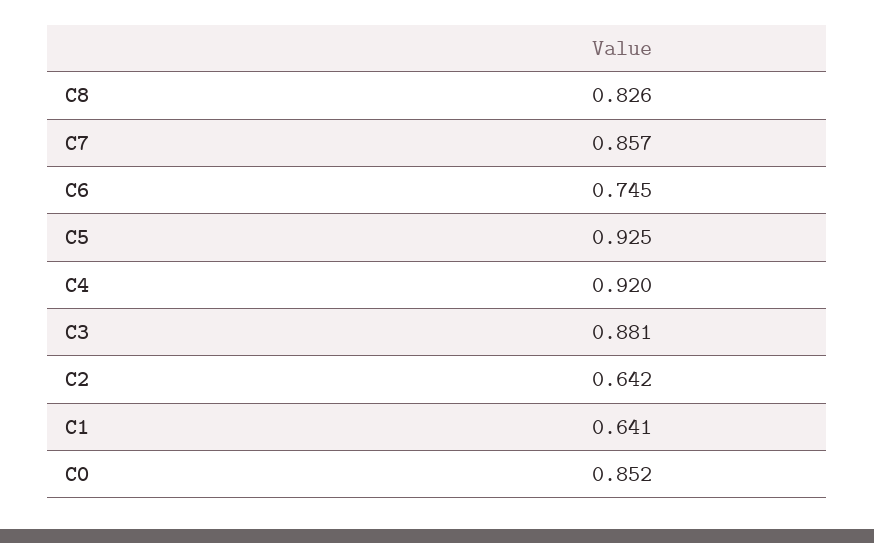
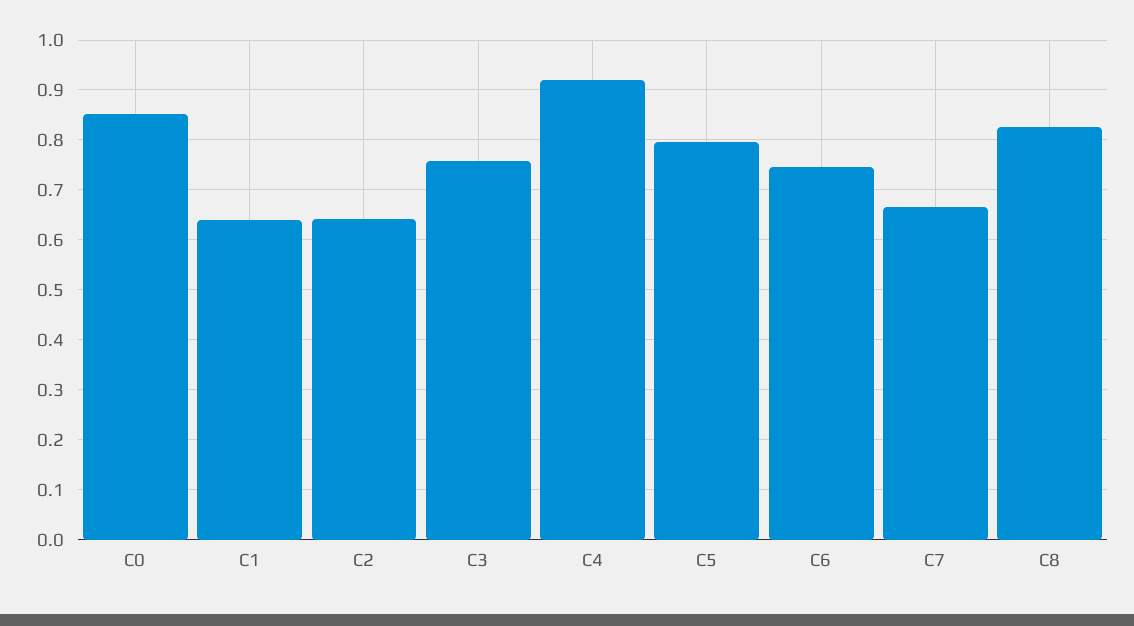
  {
    "C8": 0.826,
-   "C7": 0.857,
+   "C7": 0.66,
    "C6": 0.745,
-   "C5": 0.925,
+   "C5": 0.8,
    "C4": 0.92,
-   "C3": 0.881,
+   "C3": 0.76,
    "C2": 0.642,
    "C1": 0.641,
    "C0": 0.852
  }

